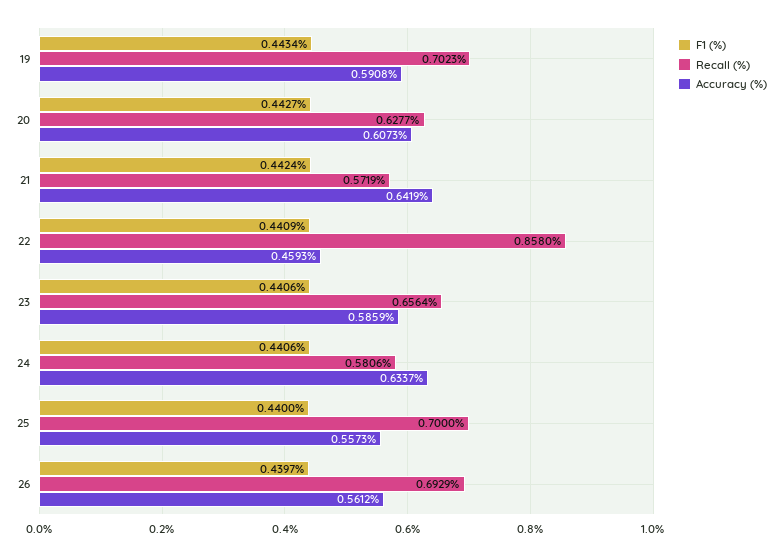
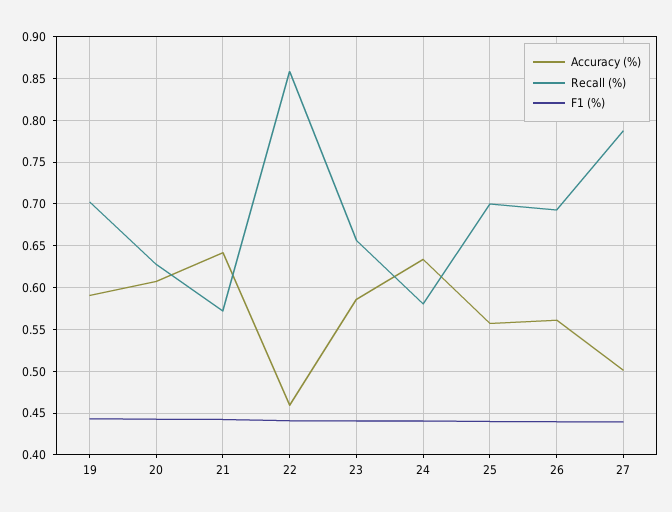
  {
    "F1 (%)": {
      "19": 0.4434,
      "20": 0.4427,
      "21": 0.4424,
      "22": 0.4409,
      "23": 0.4406,
      "24": 0.4406,
      "25": 0.44,
-     "26": 0.4397
+     "26": 0.4397,
+     "27": 0.44
    },
    "Recall (%)": {
      "19": 0.7023,
      "20": 0.6277,
      "21": 0.5719,
      "22": 0.858,
      "23": 0.6564,
      "24": 0.5806,
      "25": 0.7,
-     "26": 0.6929
+     "26": 0.6929,
+     "27": 0.79
    },
    "Accuracy (%)": {
      "19": 0.5908,
      "20": 0.6073,
      "21": 0.6419,
      "22": 0.4593,
      "23": 0.5859,
      "24": 0.6337,
      "25": 0.5573,
-     "26": 0.5612
+     "26": 0.5612,
+     "27": 0.5
    }
  }

